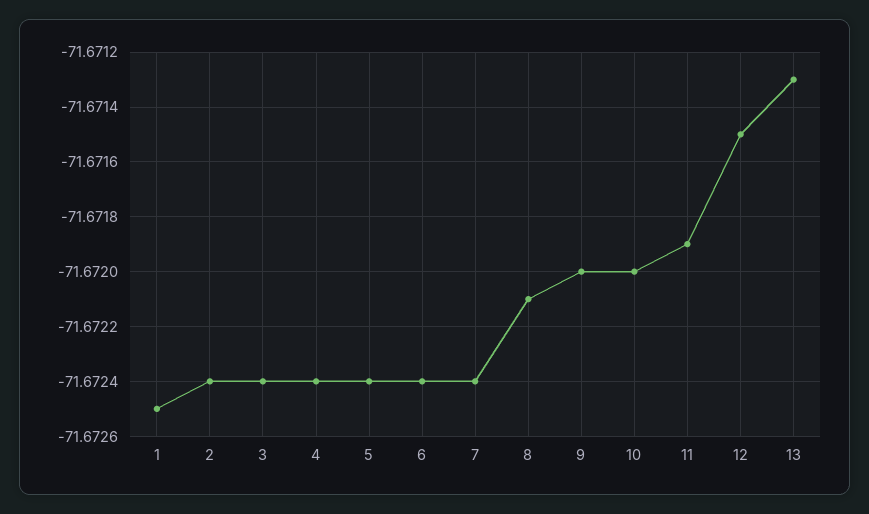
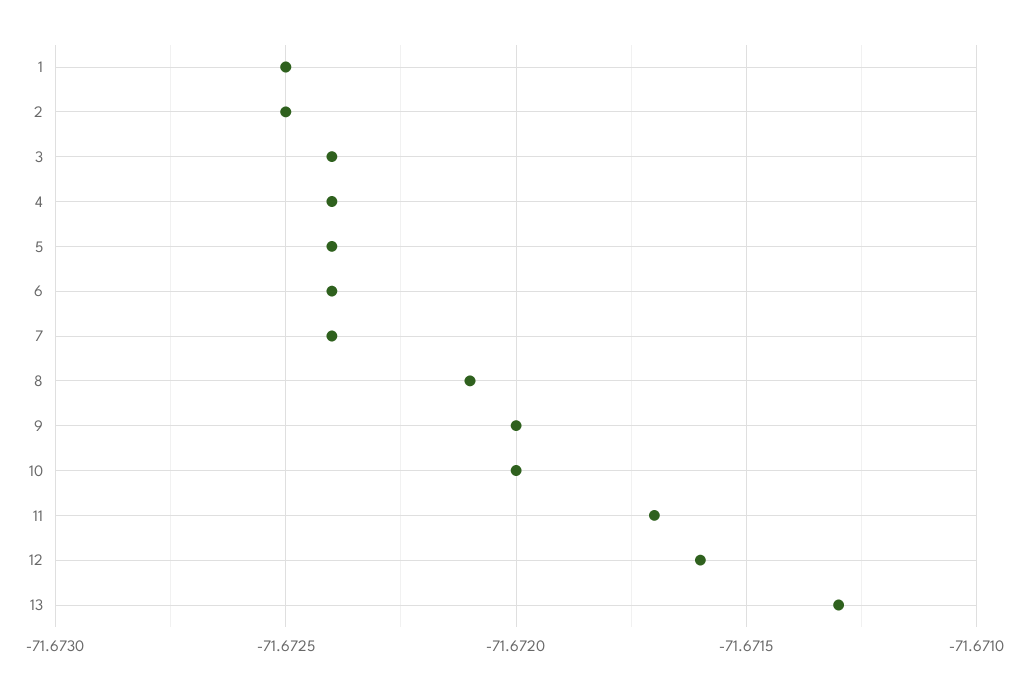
  {
    "1": -71.6725,
-   "2": -71.6724,
+   "2": -71.6725,
    "3": -71.6724,
    "4": -71.6724,
    "5": -71.6724,
    "6": -71.6724,
    "7": -71.6724,
    "8": -71.6721,
    "9": -71.672,
    "10": -71.672,
-   "11": -71.6719,
+   "11": -71.6717,
-   "12": -71.6715,
+   "12": -71.6716,
    "13": -71.6713
  }

